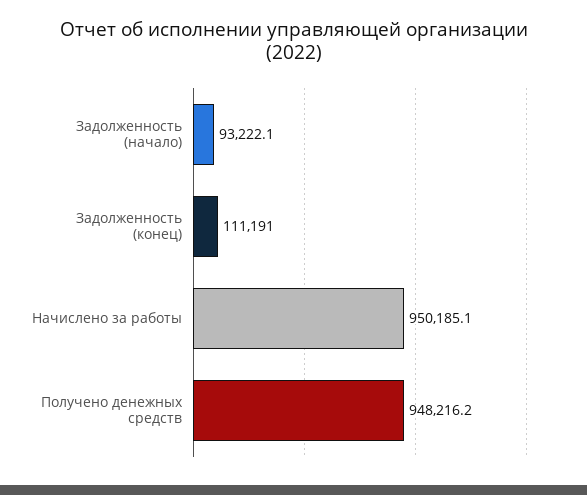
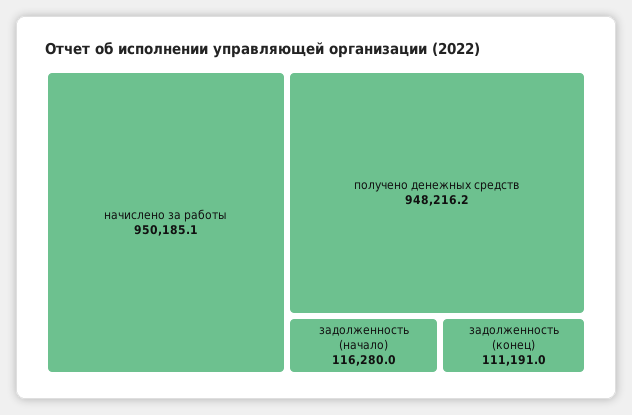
  {
-   "Задолженность (начало)": 93222.1,
+   "Задолженность (начало)": 116280,
    "Задолженность (конец)": 111191,
    "Начислено за работы": 950185.1,
    "Получено денежных средств": 948216.2
  }

